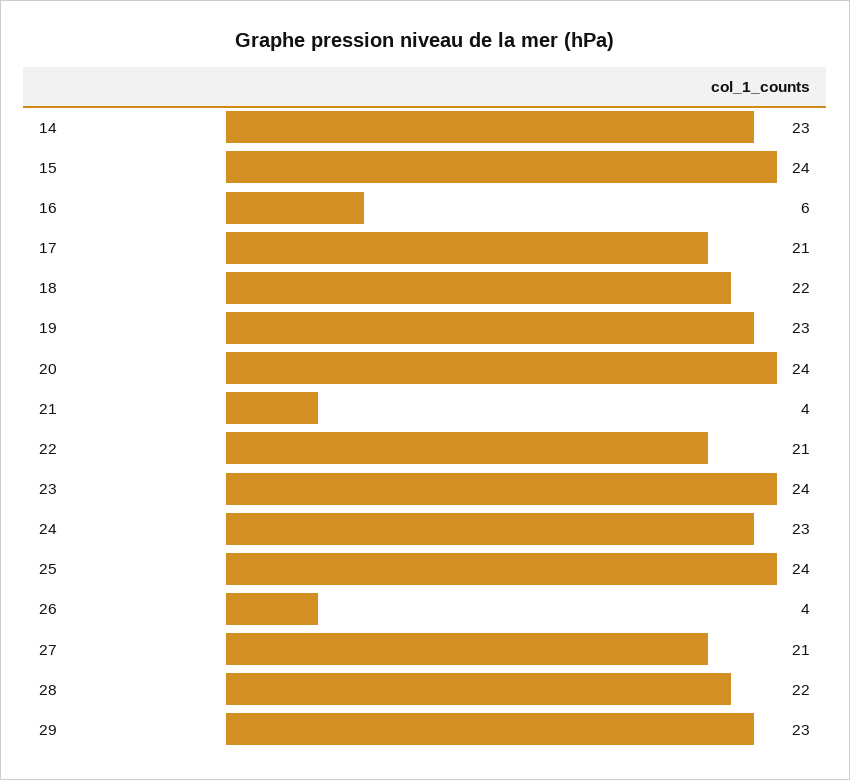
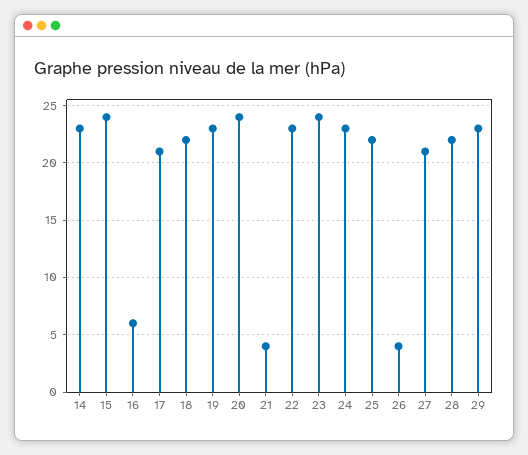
  {
    "14": 23,
    "15": 24,
    "16": 6,
    "17": 21,
    "18": 22,
    "19": 23,
    "20": 24,
    "21": 4,
-   "22": 21,
+   "22": 23,
    "23": 24,
    "24": 23,
-   "25": 24,
+   "25": 22,
    "26": 4,
    "27": 21,
    "28": 22,
    "29": 23
  }

